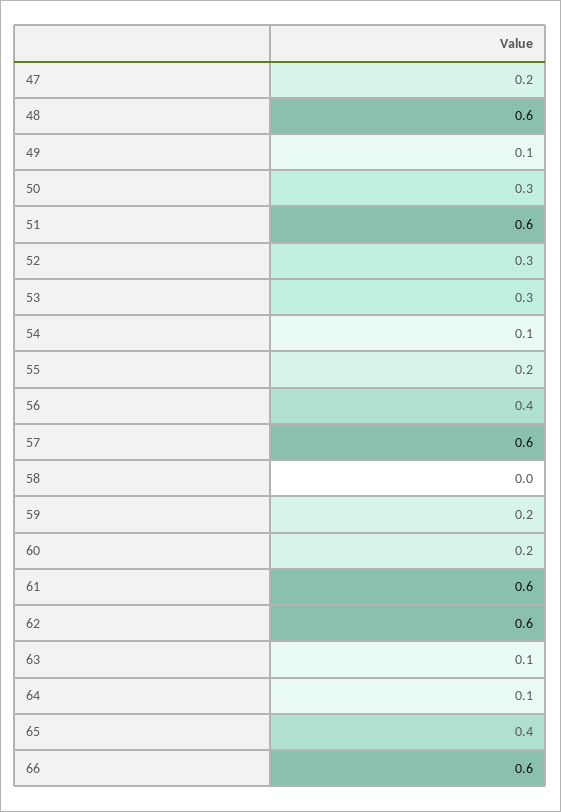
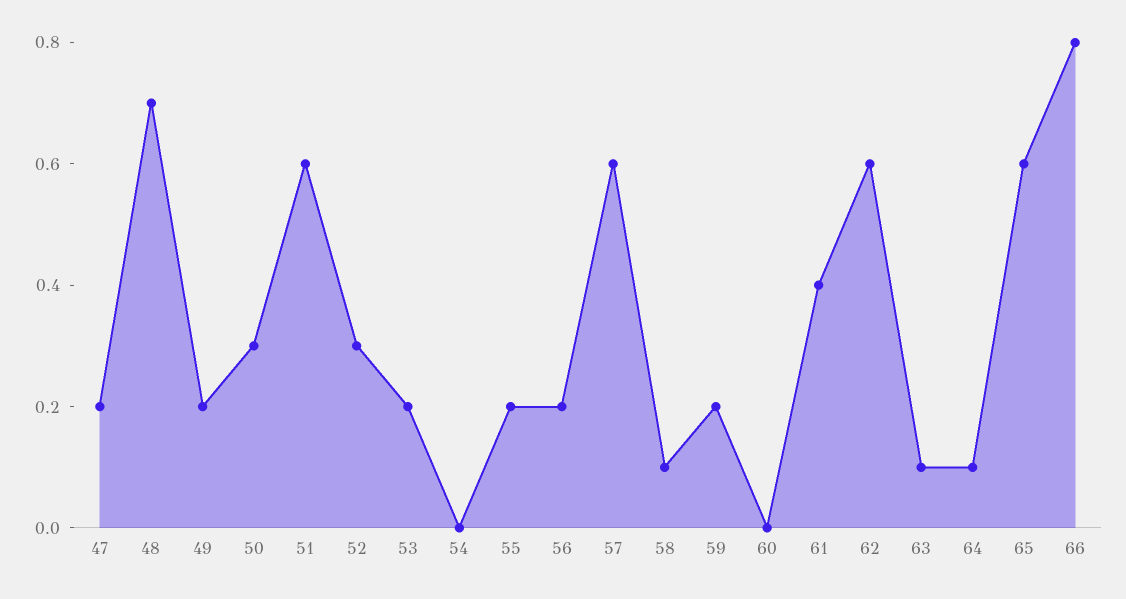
  {
    "47": 0.2,
-   "48": 0.6,
+   "48": 0.7,
-   "49": 0.1,
+   "49": 0.2,
    "50": 0.3,
    "51": 0.6,
    "52": 0.3,
-   "53": 0.3,
+   "53": 0.2,
-   "54": 0.1,
+   "54": 0,
    "55": 0.2,
-   "56": 0.4,
+   "56": 0.2,
    "57": 0.6,
-   "58": 0,
+   "58": 0.1,
    "59": 0.2,
-   "60": 0.2,
+   "60": 0,
-   "61": 0.6,
+   "61": 0.4,
    "62": 0.6,
    "63": 0.1,
    "64": 0.1,
-   "65": 0.4,
+   "65": 0.6,
-   "66": 0.6
+   "66": 0.8
  }

